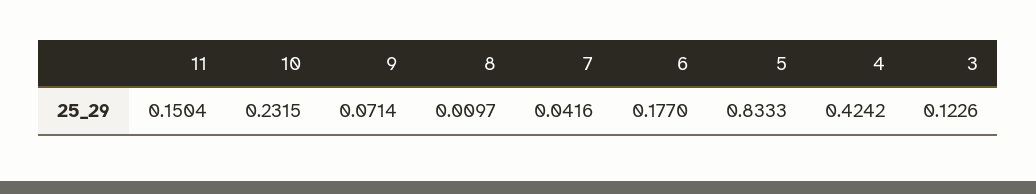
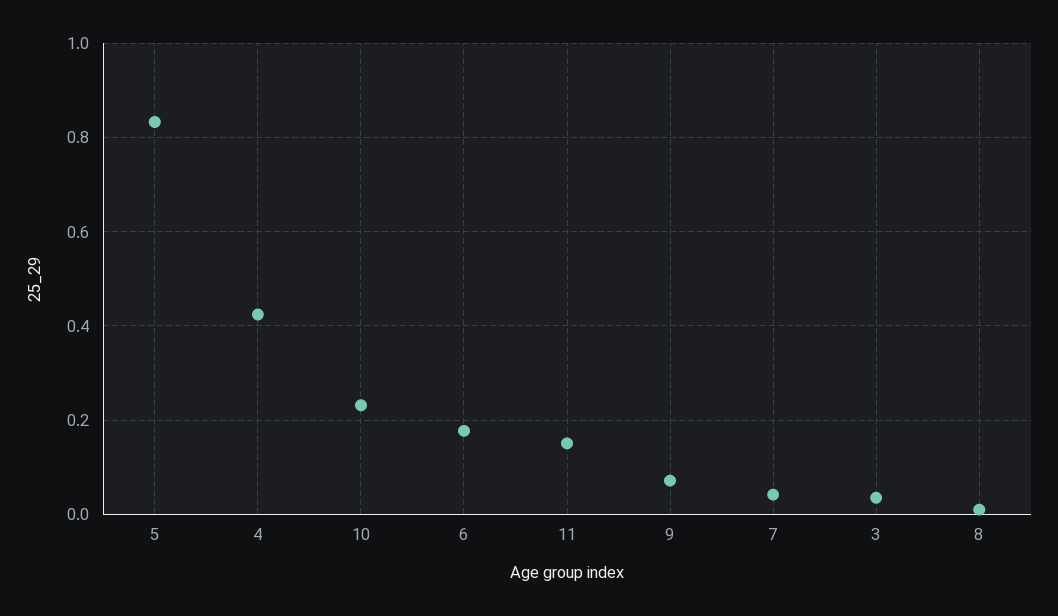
  {
    "11": 0.1504,
    "10": 0.2315,
    "9": 0.0714,
    "8": 0.0097,
    "7": 0.0416,
    "6": 0.177,
    "5": 0.8333,
    "4": 0.4242,
-   "3": 0.1226
+   "3": 0.04
  }

